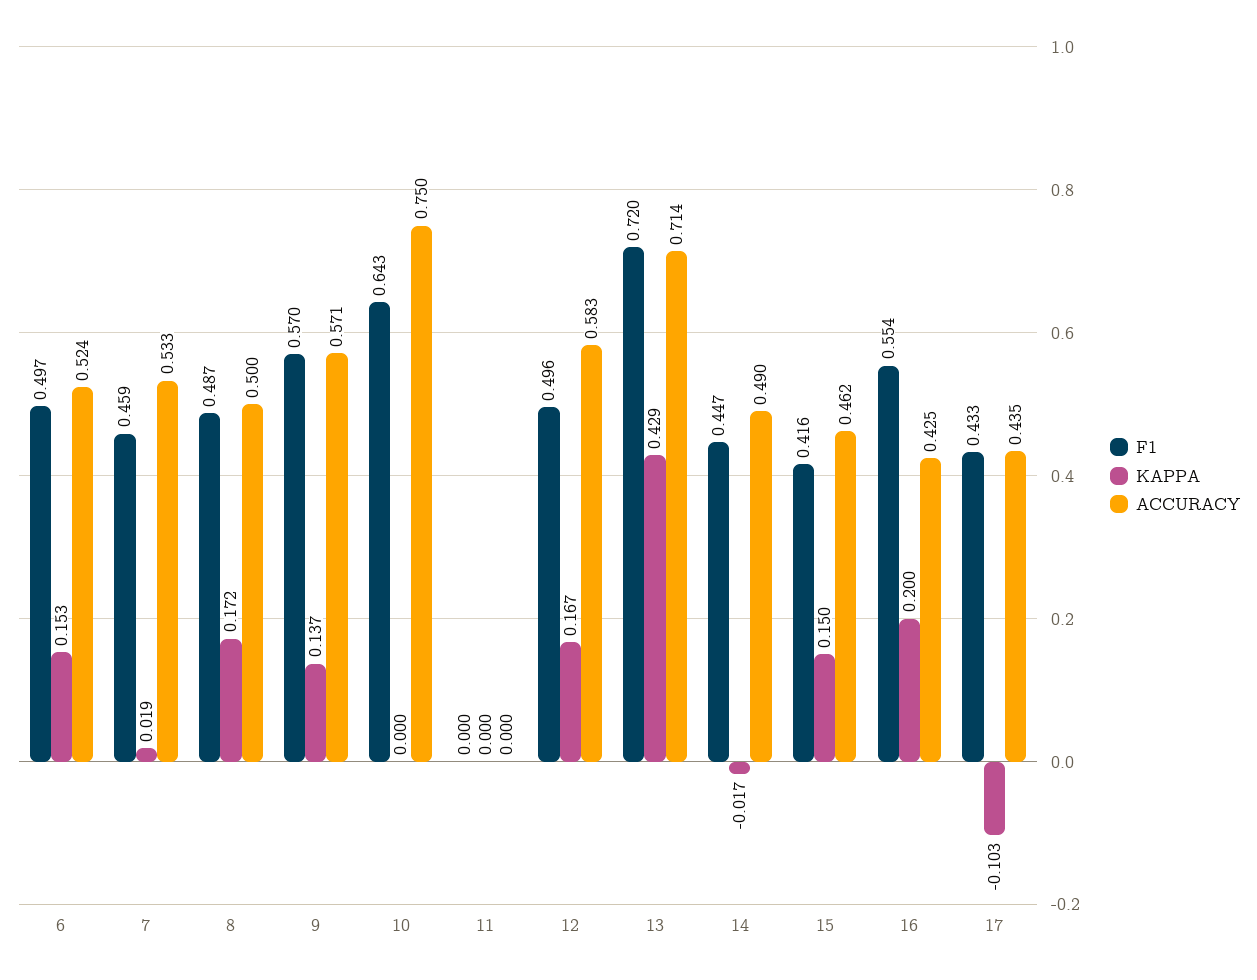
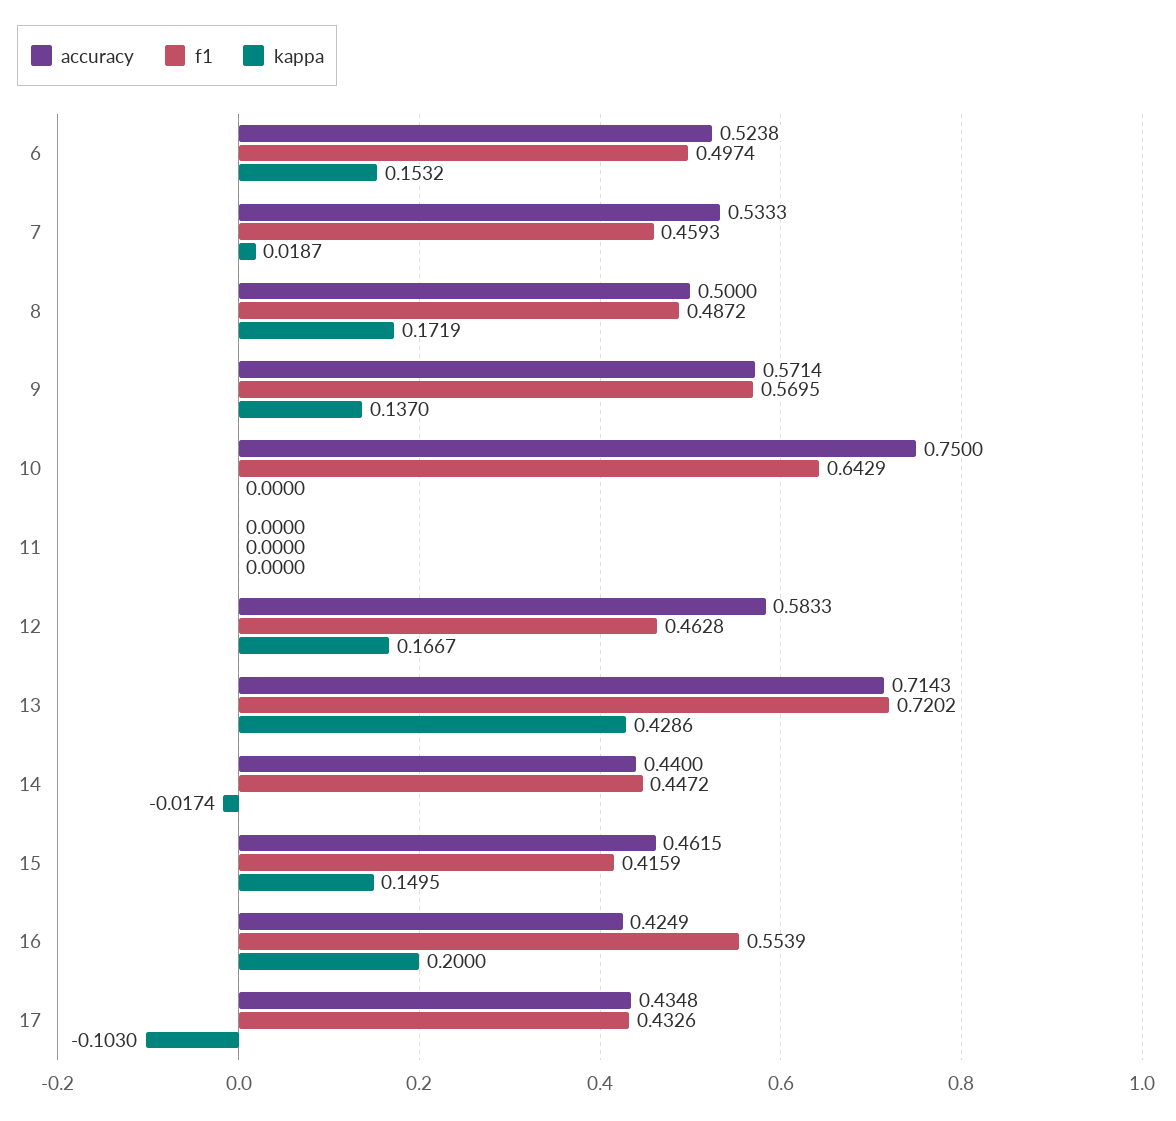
  {
    "F1": {
      "6": 0.4974,
      "7": 0.4593,
      "8": 0.4872,
      "9": 0.5695,
      "10": 0.6429,
      "11": 0,
-     "12": 0.496,
+     "12": 0.4628,
      "13": 0.7202,
      "14": 0.4472,
      "15": 0.4159,
      "16": 0.5539,
      "17": 0.4326
    },
    "KAPPA": {
      "6": 0.1532,
      "7": 0.0187,
      "8": 0.1719,
      "9": 0.137,
      "10": 0,
      "11": 0,
      "12": 0.1667,
      "13": 0.4286,
      "14": -0.0174,
      "15": 0.1495,
      "16": 0.2,
      "17": -0.103
    },
    "ACCURACY": {
      "6": 0.5238,
      "7": 0.5333,
      "8": 0.5,
      "9": 0.5714,
      "10": 0.75,
      "11": 0,
      "12": 0.5833,
      "13": 0.7143,
-     "14": 0.49,
+     "14": 0.44,
      "15": 0.4615,
      "16": 0.4249,
      "17": 0.4348
    }
  }

